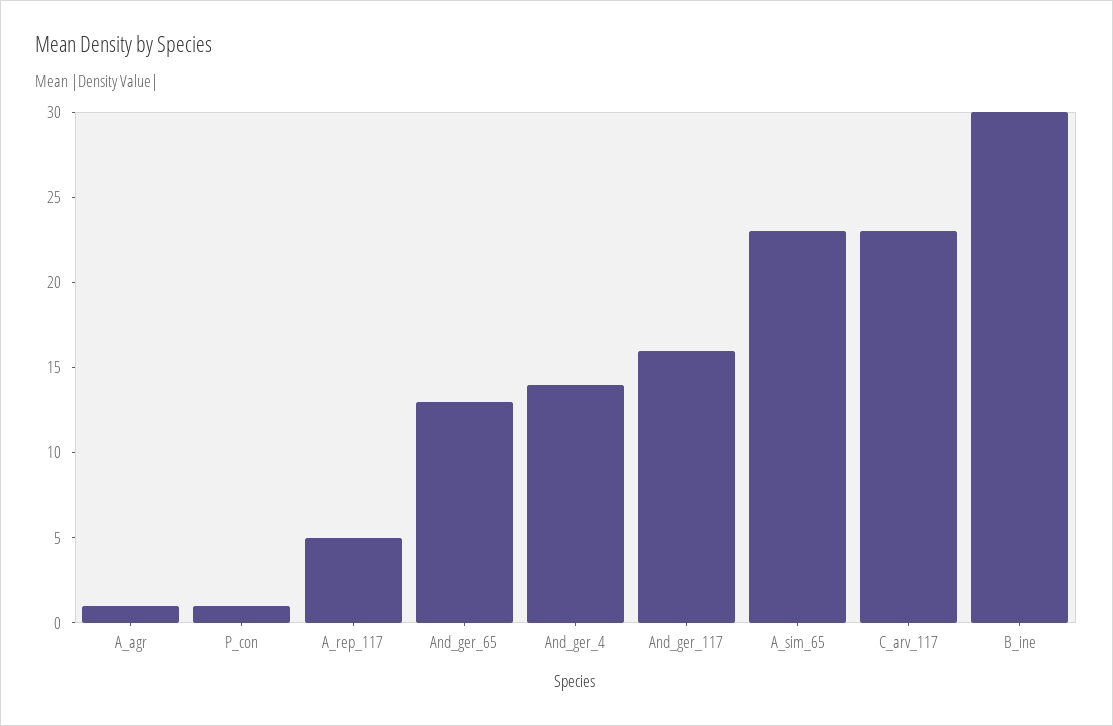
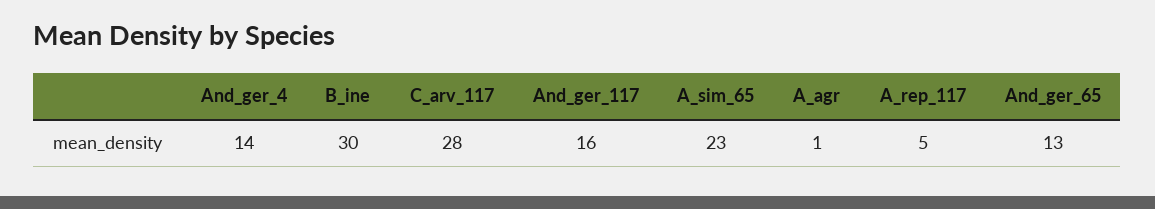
  {
    "A_agr": 1,
-   "P_con": 1,
    "A_rep_117": 5,
    "And_ger_65": 13,
    "And_ger_4": 14,
    "And_ger_117": 16,
    "A_sim_65": 23,
-   "C_arv_117": 23,
+   "C_arv_117": 28,
    "B_ine": 30
  }

